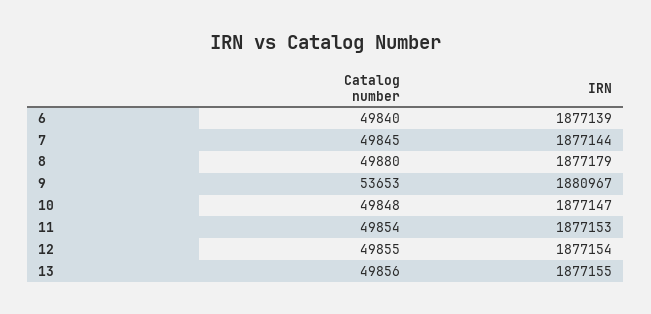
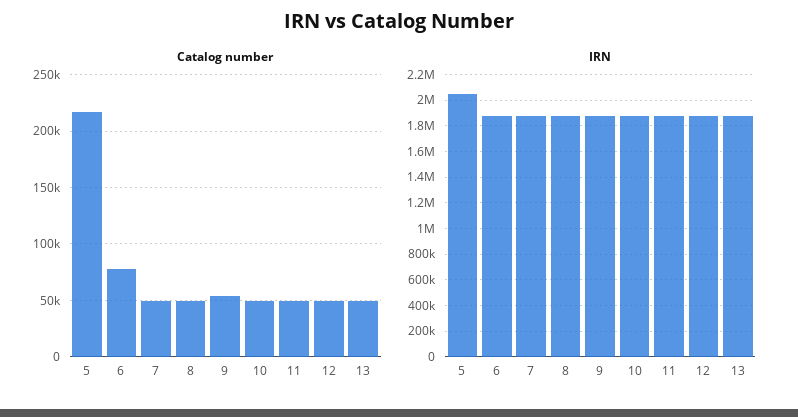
  {
    "Catalog number": {
-     "6": 49840,
+     "6": 80000,
      "7": 49845,
      "8": 49880,
      "9": 53653,
      "10": 49848,
      "11": 49854,
      "12": 49855,
-     "13": 49856
+     "13": 49856,
+     "5": 220000
    },
    "IRN": {
      "6": 1877139,
      "7": 1877144,
      "8": 1877179,
      "9": 1880967,
      "10": 1877147,
      "11": 1877153,
      "12": 1877154,
-     "13": 1877155
+     "13": 1877155,
+     "5": 2050000
    }
  }

